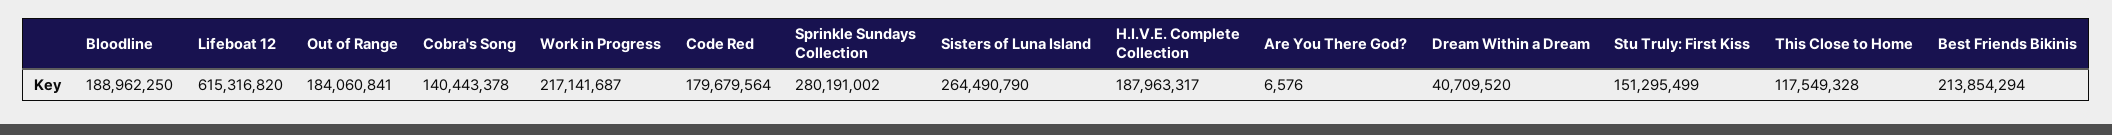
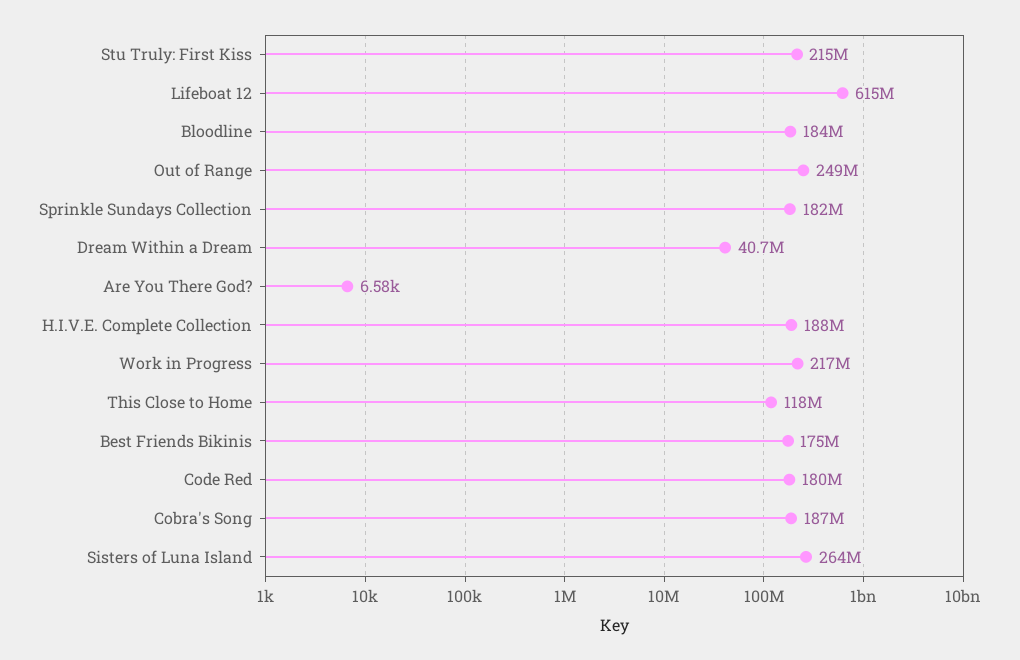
  {
-   "Bloodline": 188962250,
+   "Bloodline": 184000000,
    "Lifeboat 12": 615316820,
-   "Out of Range": 184060841,
+   "Out of Range": 249000000,
-   "Cobra's Song": 140443378,
+   "Cobra's Song": 187000000,
    "Work in Progress": 217141687,
    "Code Red": 179679564,
-   "Sprinkle Sundays Collection": 280191002,
+   "Sprinkle Sundays Collection": 182000000,
    "Sisters of Luna Island": 264490790,
    "H.I.V.E. Complete Collection": 187963317,
    "Are You There God?": 6576,
    "Dream Within a Dream": 40709520,
-   "Stu Truly: First Kiss": 151295499,
+   "Stu Truly: First Kiss": 215000000,
    "This Close to Home": 117549328,
-   "Best Friends Bikinis": 213854294
+   "Best Friends Bikinis": 175000000
  }

